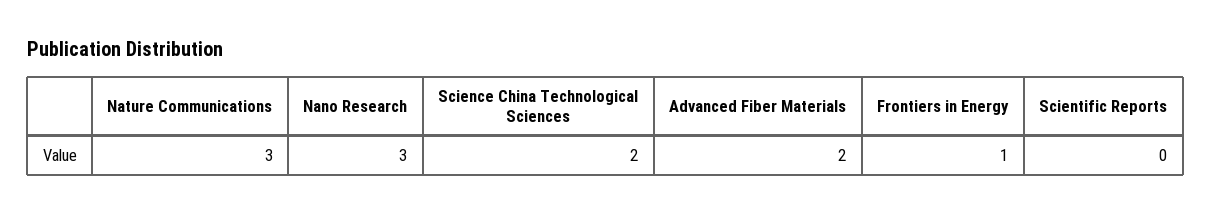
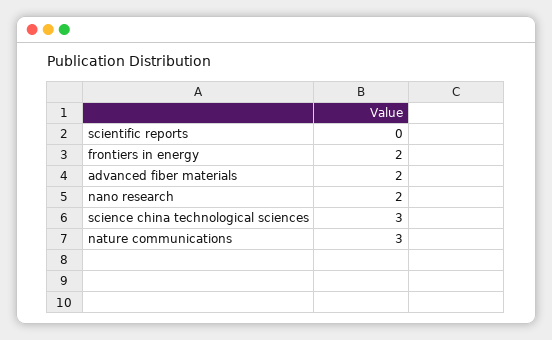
  {
    "Nature Communications": 3,
-   "Nano Research": 3,
+   "Nano Research": 2,
-   "Science China Technological Sciences": 2,
+   "Science China Technological Sciences": 3,
    "Advanced Fiber Materials": 2,
-   "Frontiers in Energy": 1,
+   "Frontiers in Energy": 2,
    "Scientific Reports": 0
  }

